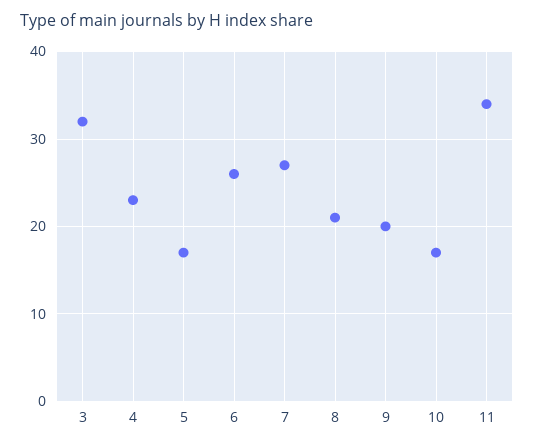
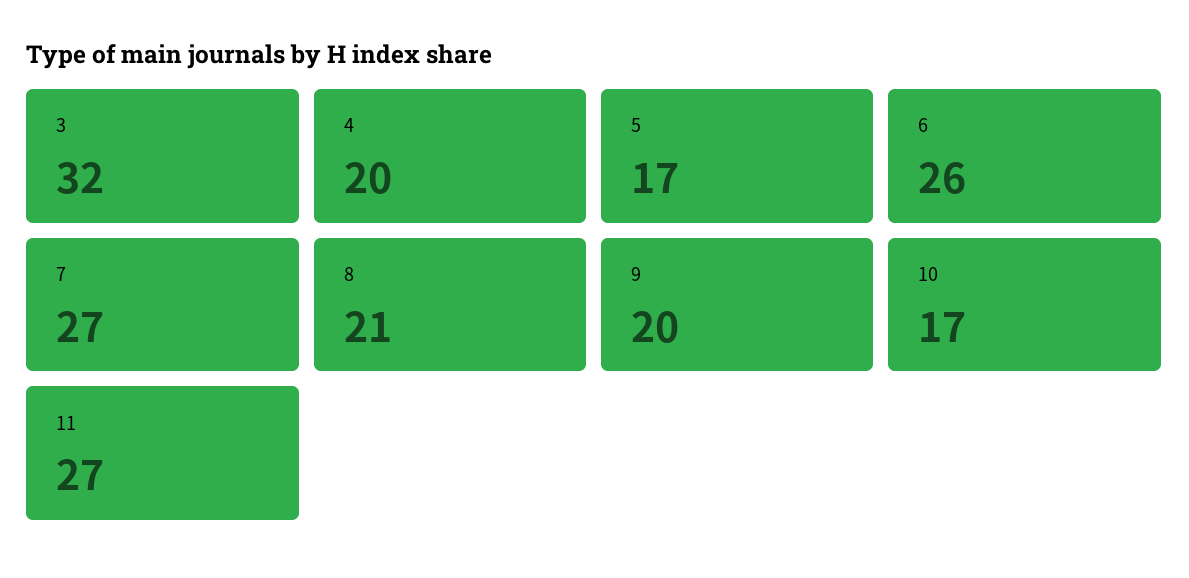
  {
    "3": 32,
-   "4": 23,
+   "4": 20,
    "5": 17,
    "6": 26,
    "7": 27,
    "8": 21,
    "9": 20,
    "10": 17,
-   "11": 34
+   "11": 27
  }

